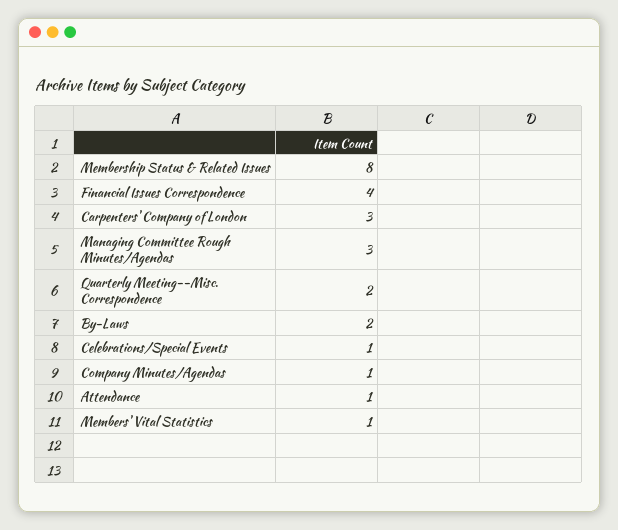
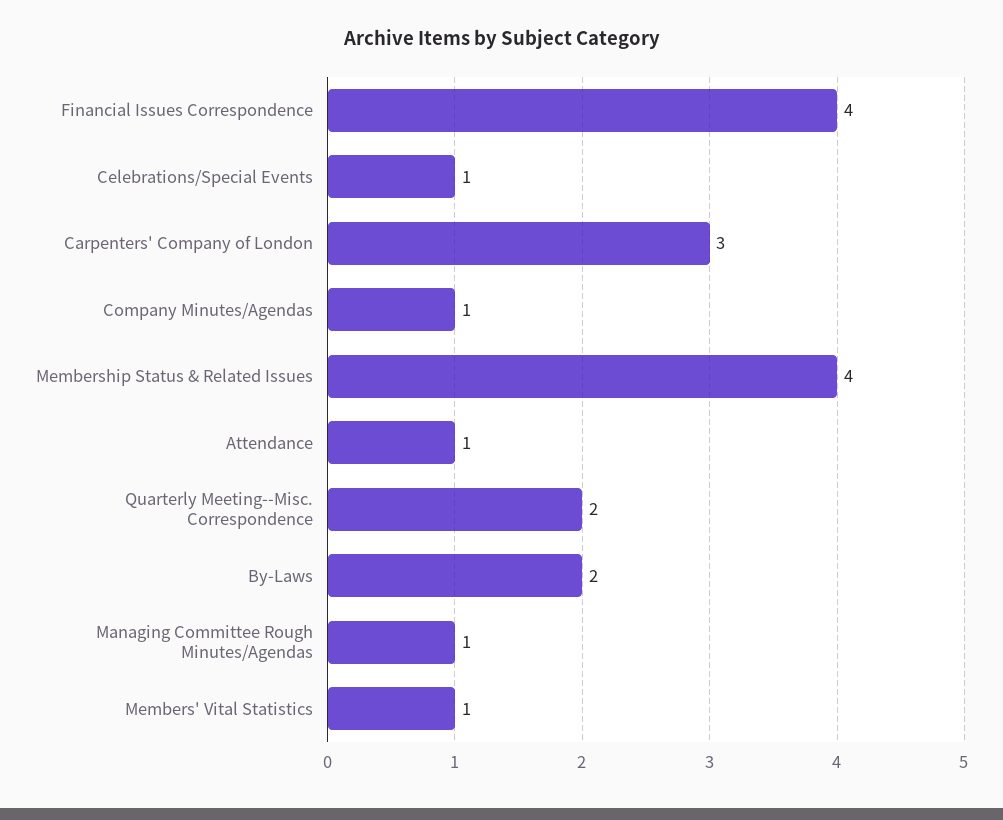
  {
-   "Membership Status & Related Issues": 8,
+   "Membership Status & Related Issues": 4,
    "Financial Issues Correspondence": 4,
    "Carpenters' Company of London": 3,
-   "Managing Committee Rough Minutes/Agendas": 3,
+   "Managing Committee Rough Minutes/Agendas": 1,
    "Quarterly Meeting--Misc. Correspondence": 2,
    "By-Laws": 2,
    "Celebrations/Special Events": 1,
    "Company Minutes/Agendas": 1,
    "Attendance": 1,
    "Members' Vital Statistics": 1
  }

